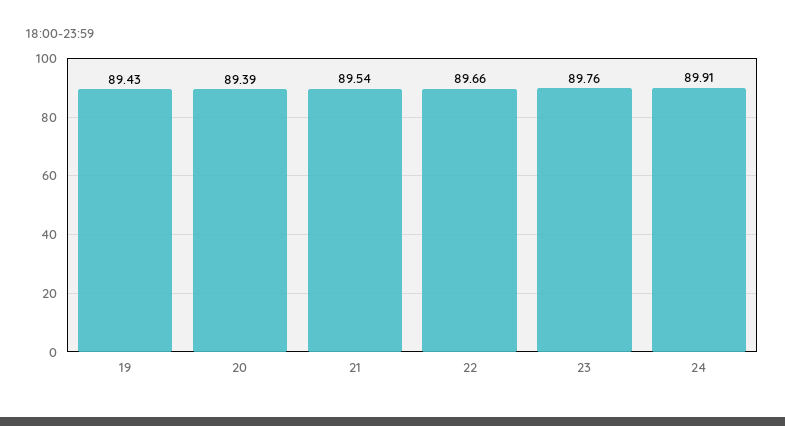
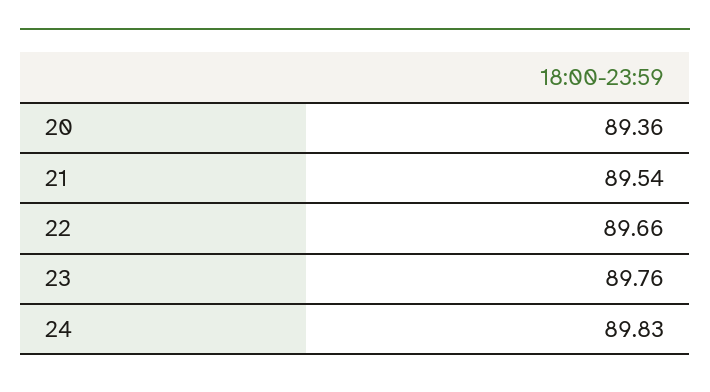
  {
-   "19": 89.43,
-   "20": 89.39,
+   "20": 89.36,
    "21": 89.54,
    "22": 89.66,
    "23": 89.76,
-   "24": 89.91
+   "24": 89.83
  }

